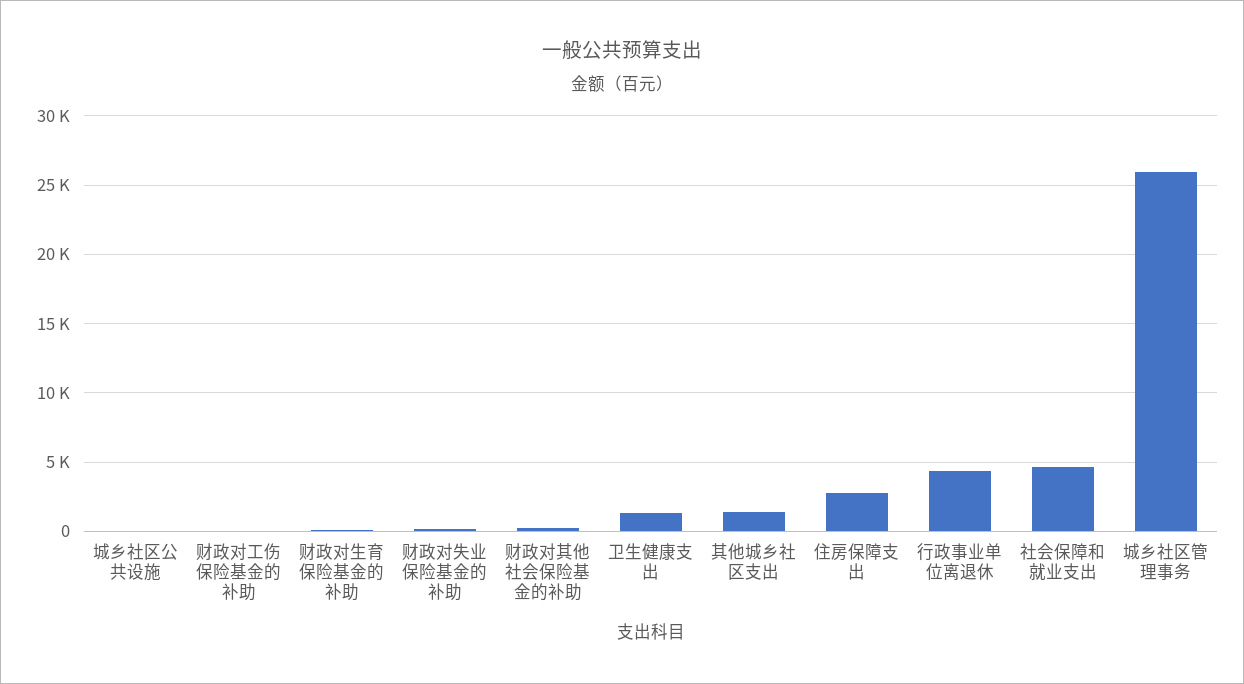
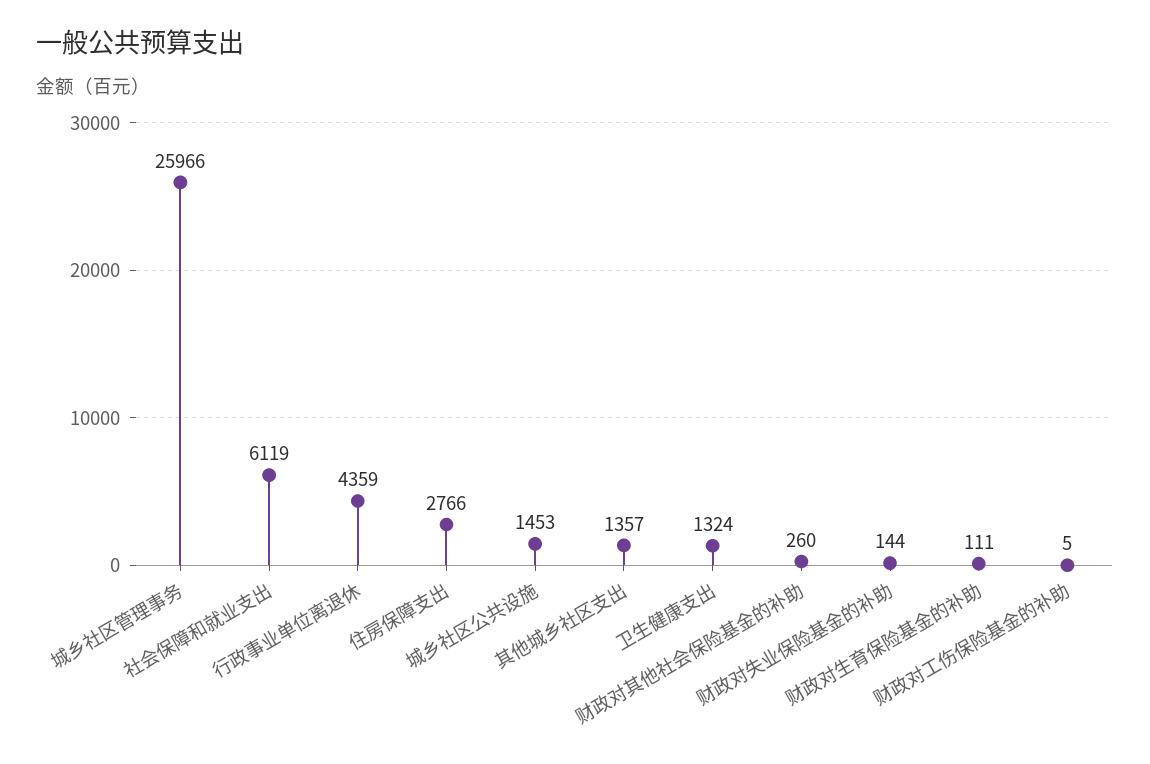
  {
-   "城乡社区公共设施": 0,
+   "城乡社区公共设施": 1453,
    "财政对工伤保险基金的补助": 5,
    "财政对生育保险基金的补助": 111,
    "财政对失业保险基金的补助": 144,
    "财政对其他社会保险基金的补助": 260,
    "卫生健康支出": 1324,
    "其他城乡社区支出": 1357,
    "住房保障支出": 2766,
    "行政事业单位离退休": 4359,
-   "社会保障和就业支出": 4500,
+   "社会保障和就业支出": 6119,
    "城乡社区管理事务": 25966
  }

